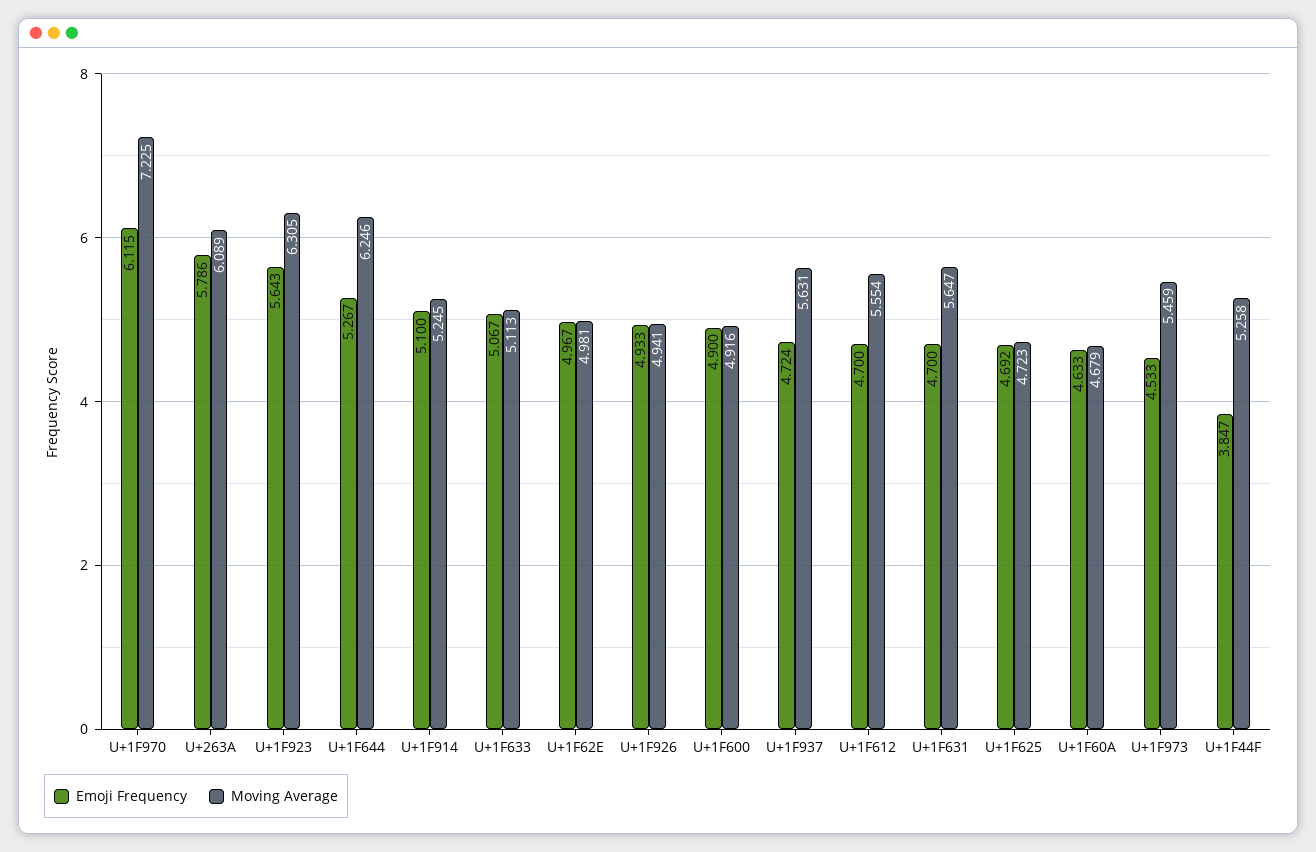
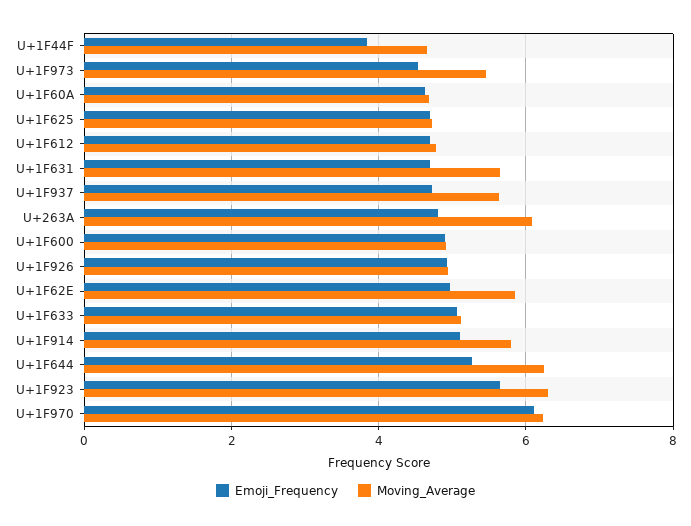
  {
    "Emoji Frequency": {
      "U+1F970": 6.115,
-     "U+263A": 5.786,
+     "U+263A": 4.8,
      "U+1F923": 5.643,
      "U+1F644": 5.267,
      "U+1F914": 5.1,
      "U+1F633": 5.067,
      "U+1F62E": 4.967,
      "U+1F926": 4.933,
      "U+1F600": 4.9,
      "U+1F937": 4.724,
      "U+1F612": 4.7,
      "U+1F631": 4.7,
      "U+1F625": 4.692,
      "U+1F60A": 4.633,
      "U+1F973": 4.533,
      "U+1F44F": 3.847
    },
    "Moving Average": {
-     "U+1F970": 7.225,
+     "U+1F970": 6.2,
      "U+263A": 6.089,
      "U+1F923": 6.305,
      "U+1F644": 6.246,
-     "U+1F914": 5.245,
+     "U+1F914": 5.8,
      "U+1F633": 5.113,
-     "U+1F62E": 4.981,
+     "U+1F62E": 5.8,
      "U+1F926": 4.941,
      "U+1F600": 4.916,
      "U+1F937": 5.631,
-     "U+1F612": 5.554,
+     "U+1F612": 4.8,
      "U+1F631": 5.647,
      "U+1F625": 4.723,
      "U+1F60A": 4.679,
      "U+1F973": 5.459,
-     "U+1F44F": 5.258
+     "U+1F44F": 4.6
    }
  }

